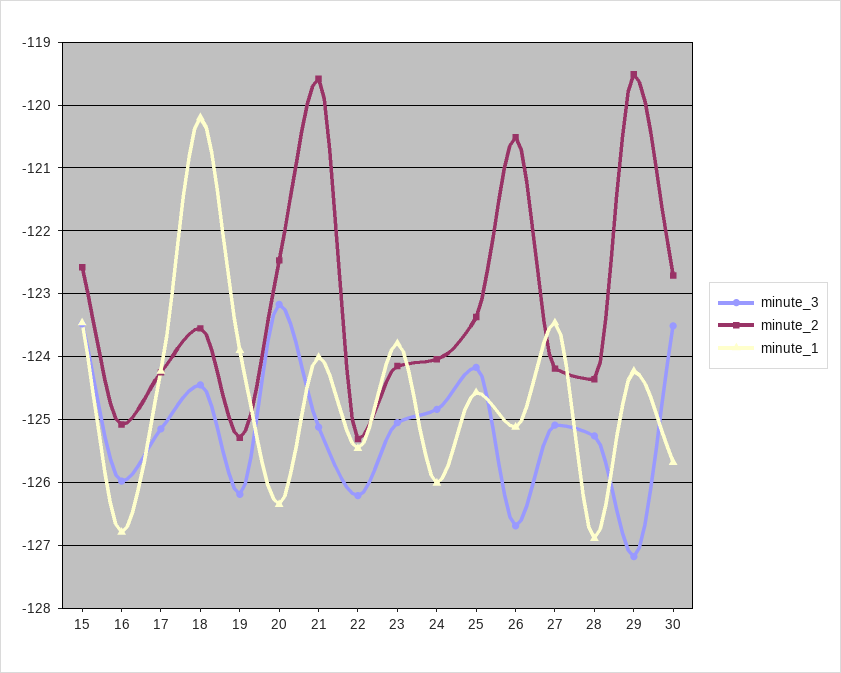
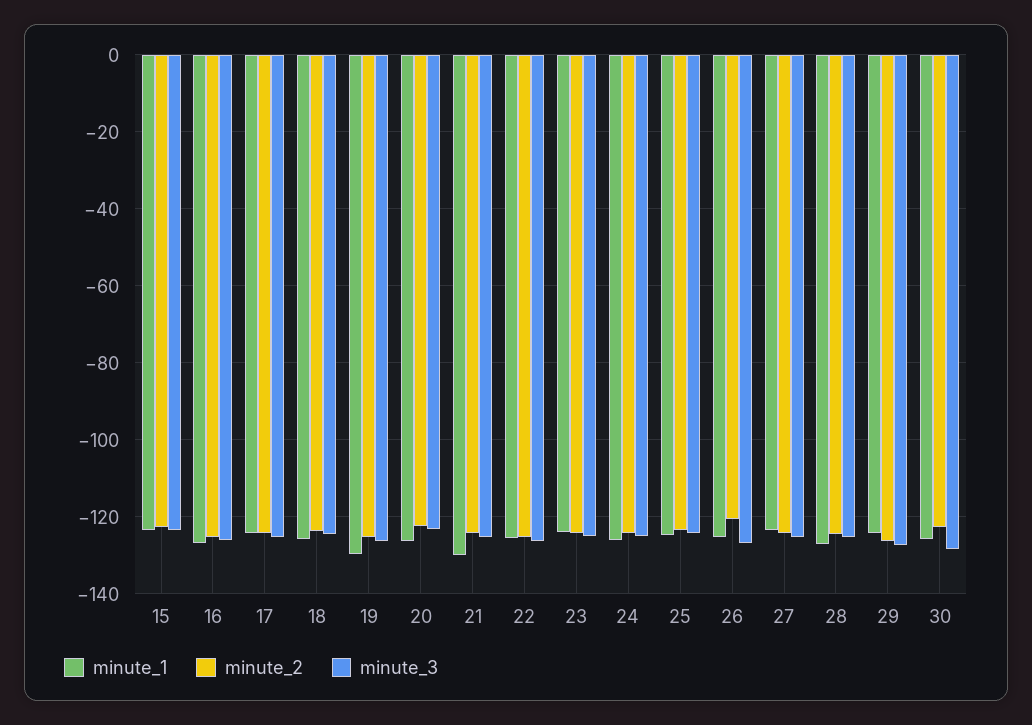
  {
    "minute_3": {
      "15": -123.5,
      "16": -126,
      "17": -125.2,
      "18": -124.5,
      "19": -126.2,
      "20": -123.2,
      "21": -125.1,
      "22": -126.2,
      "23": -125.1,
      "24": -124.8,
      "25": -124.2,
      "26": -126.7,
      "27": -125.1,
      "28": -125.3,
      "29": -127.2,
-     "30": -123.5
+     "30": -128
    },
    "minute_2": {
      "15": -122.6,
      "16": -125.1,
      "17": -124.3,
      "18": -123.6,
      "19": -125.3,
      "20": -122.5,
-     "21": -119.6,
+     "21": -124,
      "22": -125.3,
      "23": -124.2,
      "24": -124,
      "25": -123.4,
      "26": -120.5,
      "27": -124.2,
      "28": -124.4,
-     "29": -119.5,
+     "29": -126,
      "30": -122.7
    },
    "minute_1": {
      "15": -123.5,
      "16": -126.8,
      "17": -124.2,
-     "18": -120.2,
+     "18": -126,
-     "19": -123.9,
+     "19": -130,
      "20": -126.4,
-     "21": -124,
+     "21": -130,
      "22": -125.5,
      "23": -123.8,
      "24": -126,
      "25": -124.6,
      "26": -125.1,
      "27": -123.5,
      "28": -126.9,
      "29": -124.2,
      "30": -125.7
    }
  }

